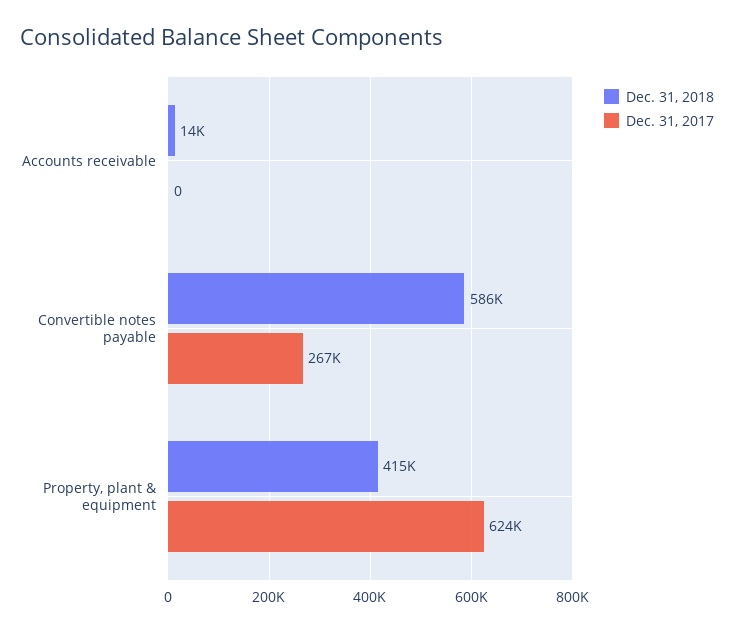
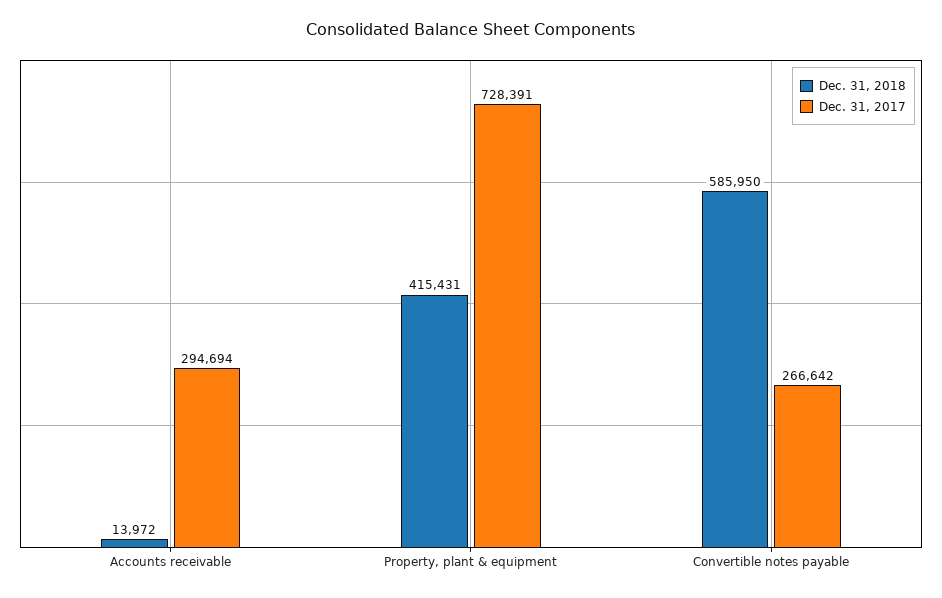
  {
    "Dec. 31, 2018": {
      "Accounts receivable": 13972,
      "Convertible notes payable": 585950,
      "Property, plant & equipment": 415431
    },
    "Dec. 31, 2017": {
-     "Accounts receivable": 0,
+     "Accounts receivable": 294694,
      "Convertible notes payable": 266642,
-     "Property, plant & equipment": 624000
+     "Property, plant & equipment": 728391
    }
  }

